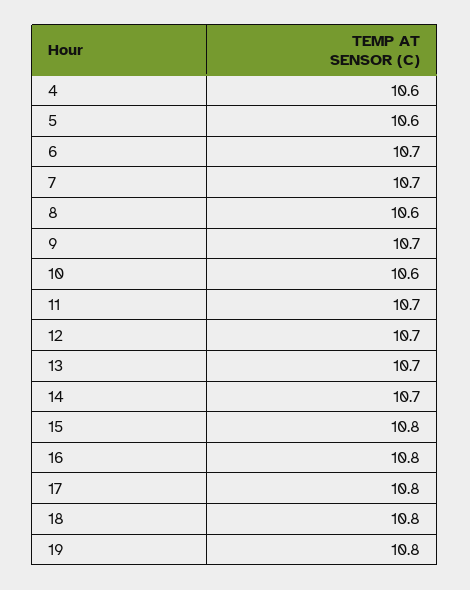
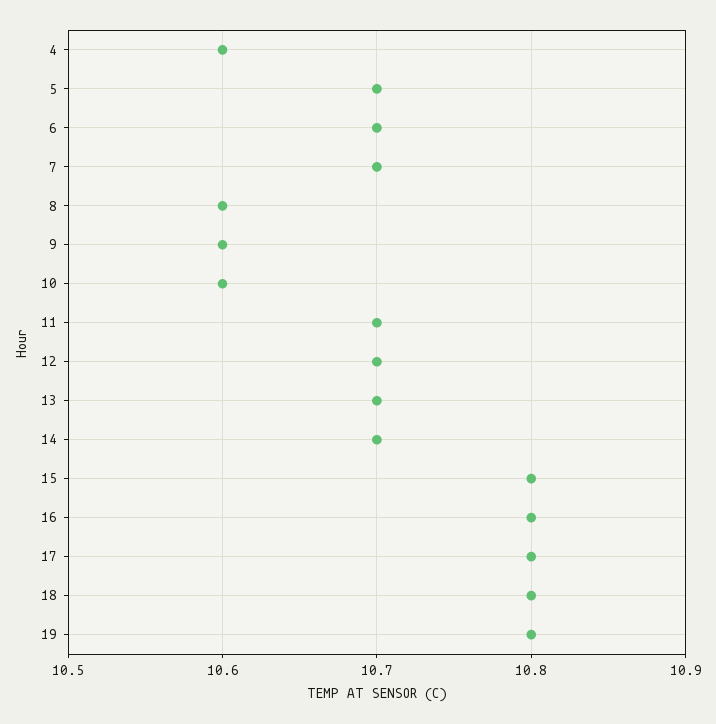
  {
    "4": 10.6,
-   "5": 10.6,
+   "5": 10.7,
    "6": 10.7,
    "7": 10.7,
    "8": 10.6,
-   "9": 10.7,
+   "9": 10.6,
    "10": 10.6,
    "11": 10.7,
    "12": 10.7,
    "13": 10.7,
    "14": 10.7,
    "15": 10.8,
    "16": 10.8,
    "17": 10.8,
    "18": 10.8,
    "19": 10.8
  }

